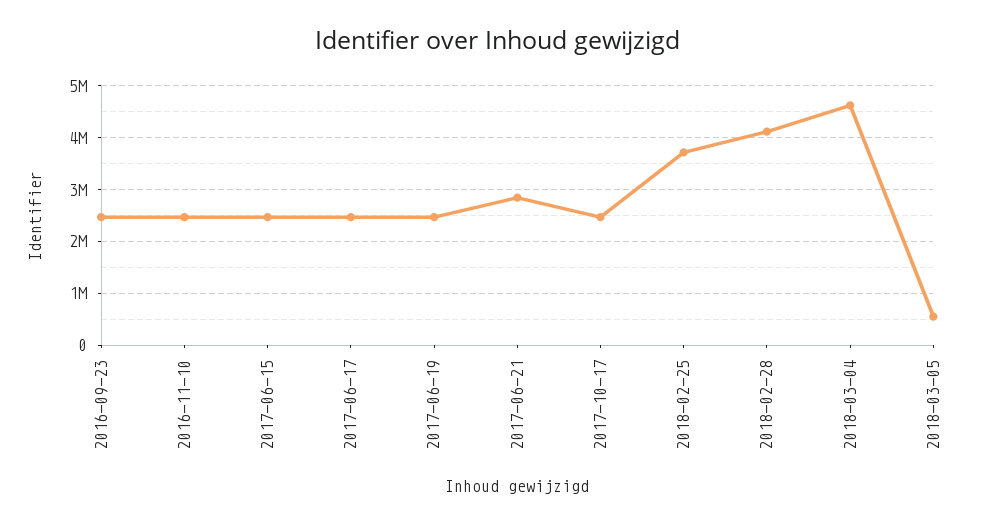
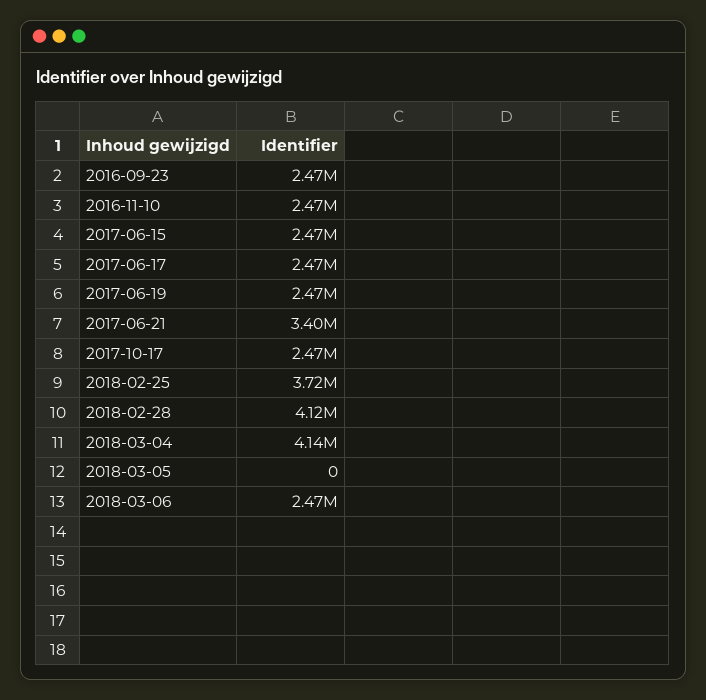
  {
    "2016-09-23": 2470000,
    "2016-11-10": 2470000,
    "2017-06-15": 2470000,
    "2017-06-17": 2470000,
    "2017-06-19": 2470000,
-   "2017-06-21": 2800000,
+   "2017-06-21": 3400000,
    "2017-10-17": 2470000,
    "2018-02-25": 3720000,
    "2018-02-28": 4120000,
-   "2018-03-04": 4600000,
+   "2018-03-04": 4140000,
-   "2018-03-05": 600000
+   "2018-03-05": 0,
+   "2018-03-06": 2470000
  }

